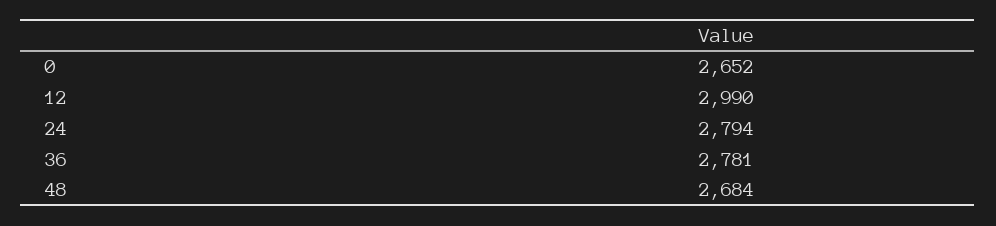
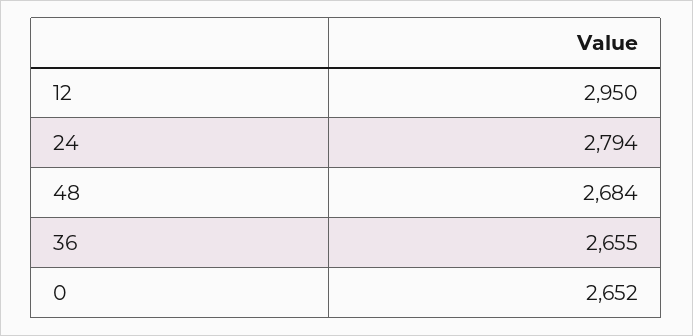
  {
    "0": 2652,
-   "12": 2990,
+   "12": 2950,
    "24": 2794,
-   "36": 2781,
+   "36": 2655,
    "48": 2684
  }

